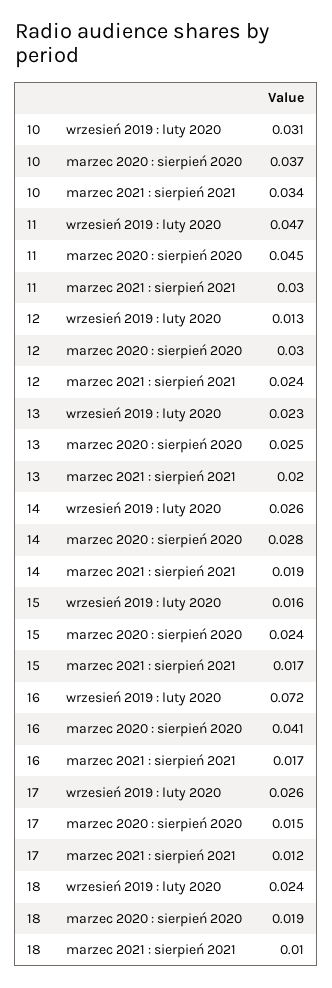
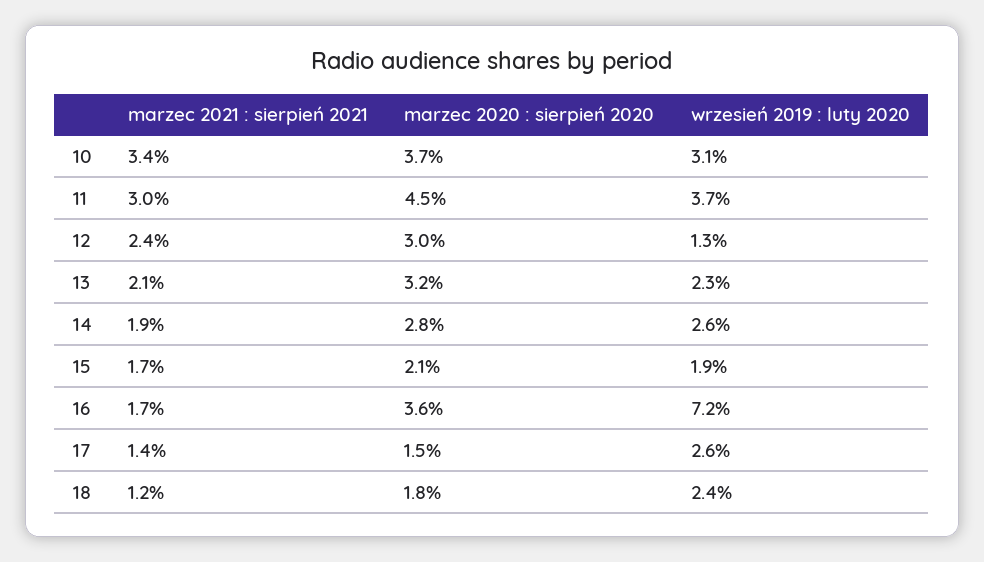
  {
    "10": {
      "wrzesień 2019 : luty 2020": 0.031,
      "marzec 2020 : sierpień 2020": 0.037,
      "marzec 2021 : sierpień 2021": 0.034
    },
    "11": {
-     "wrzesień 2019 : luty 2020": 0.047,
+     "wrzesień 2019 : luty 2020": 0.037,
      "marzec 2020 : sierpień 2020": 0.045,
      "marzec 2021 : sierpień 2021": 0.03
    },
    "12": {
      "wrzesień 2019 : luty 2020": 0.013,
      "marzec 2020 : sierpień 2020": 0.03,
      "marzec 2021 : sierpień 2021": 0.024
    },
    "13": {
      "wrzesień 2019 : luty 2020": 0.023,
-     "marzec 2020 : sierpień 2020": 0.025,
+     "marzec 2020 : sierpień 2020": 0.032,
-     "marzec 2021 : sierpień 2021": 0.02
+     "marzec 2021 : sierpień 2021": 0.021
    },
    "14": {
      "wrzesień 2019 : luty 2020": 0.026,
      "marzec 2020 : sierpień 2020": 0.028,
      "marzec 2021 : sierpień 2021": 0.019
    },
    "15": {
-     "wrzesień 2019 : luty 2020": 0.016,
+     "wrzesień 2019 : luty 2020": 0.019,
-     "marzec 2020 : sierpień 2020": 0.024,
+     "marzec 2020 : sierpień 2020": 0.021,
      "marzec 2021 : sierpień 2021": 0.017
    },
    "16": {
      "wrzesień 2019 : luty 2020": 0.072,
-     "marzec 2020 : sierpień 2020": 0.041,
+     "marzec 2020 : sierpień 2020": 0.036,
      "marzec 2021 : sierpień 2021": 0.017
    },
    "17": {
      "wrzesień 2019 : luty 2020": 0.026,
      "marzec 2020 : sierpień 2020": 0.015,
-     "marzec 2021 : sierpień 2021": 0.012
+     "marzec 2021 : sierpień 2021": 0.014
    },
    "18": {
      "wrzesień 2019 : luty 2020": 0.024,
-     "marzec 2020 : sierpień 2020": 0.019,
+     "marzec 2020 : sierpień 2020": 0.018,
-     "marzec 2021 : sierpień 2021": 0.01
+     "marzec 2021 : sierpień 2021": 0.012
    }
  }

